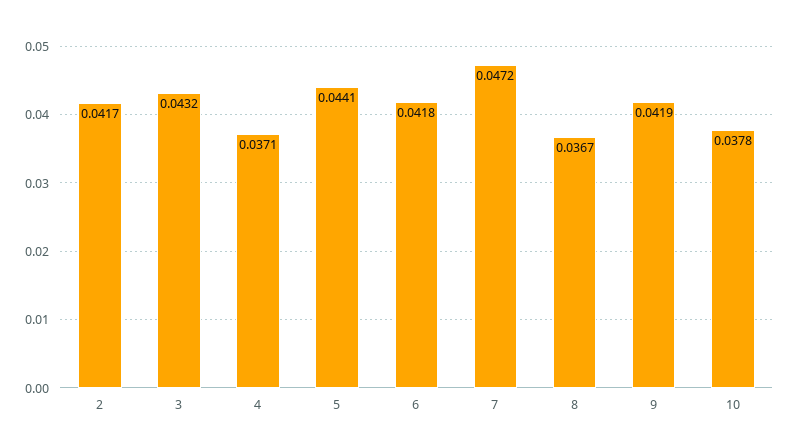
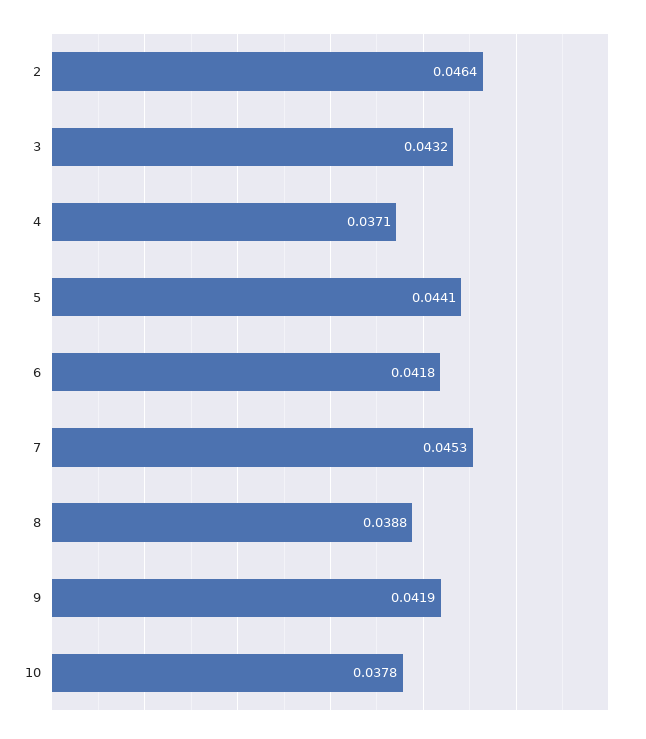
  {
-   "2": 0.0417,
+   "2": 0.0464,
    "3": 0.0432,
    "4": 0.0371,
    "5": 0.0441,
    "6": 0.0418,
-   "7": 0.0472,
+   "7": 0.0453,
-   "8": 0.0367,
+   "8": 0.0388,
    "9": 0.0419,
    "10": 0.0378
  }

